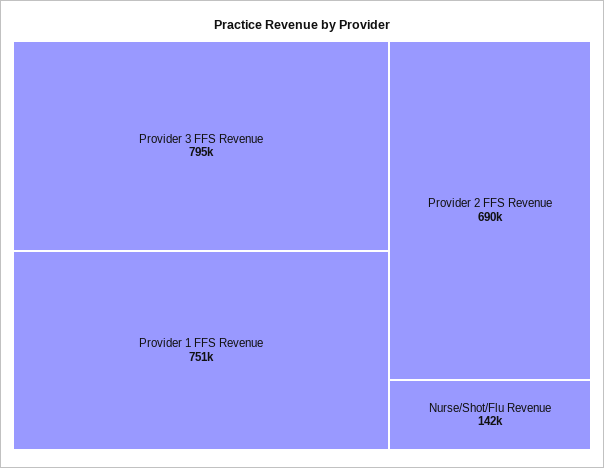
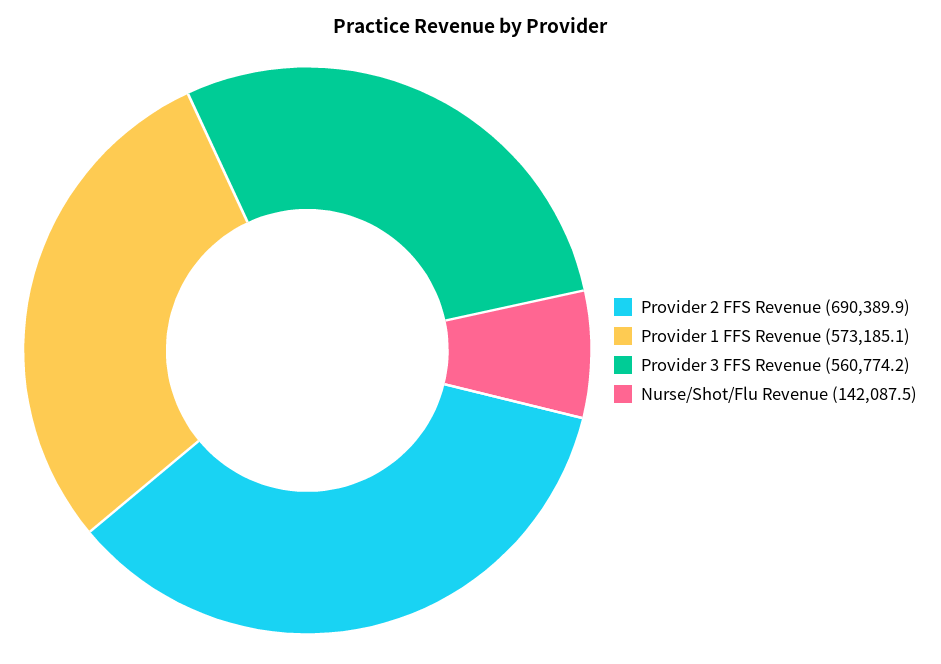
  {
-   "Provider 3 FFS Revenue": 795000,
+   "Provider 3 FFS Revenue": 560774.2,
-   "Provider 1 FFS Revenue": 751000,
+   "Provider 1 FFS Revenue": 573185.1,
    "Provider 2 FFS Revenue": 690389.9,
    "Nurse/Shot/Flu Revenue": 142087.5
  }

